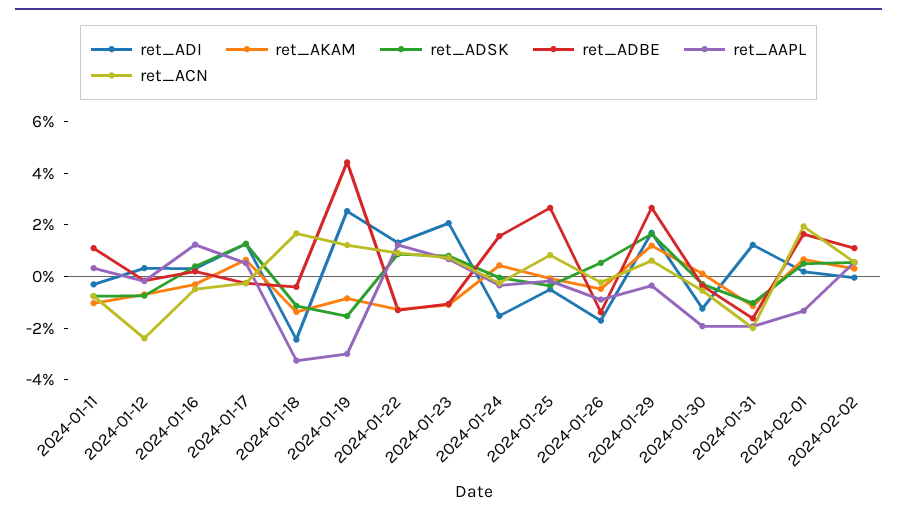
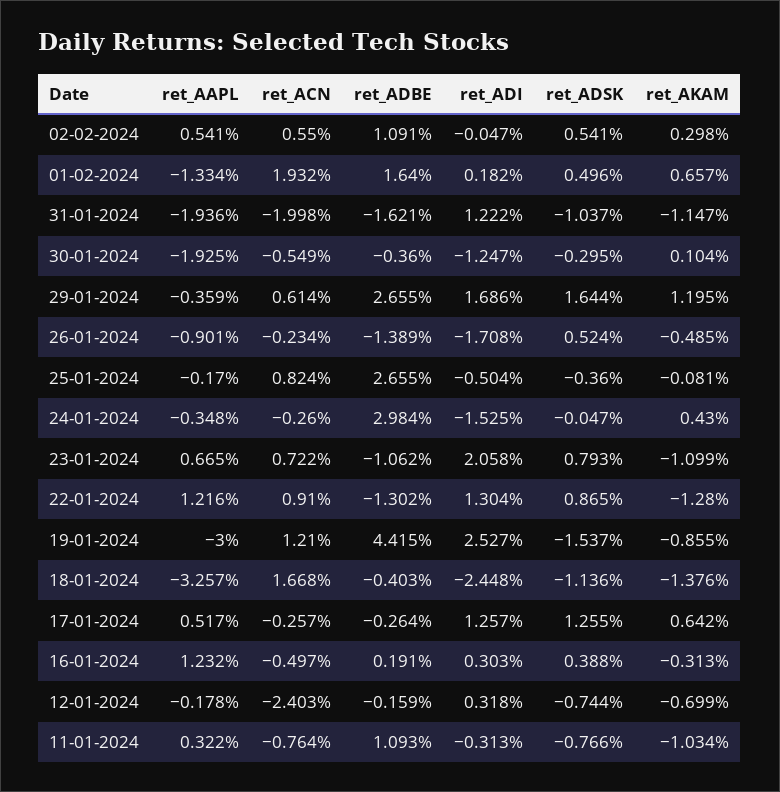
  {
    "ret_ADI": {
      "2024-01-11": -0.313,
      "2024-01-12": 0.318,
      "2024-01-16": 0.303,
      "2024-01-17": 1.257,
      "2024-01-18": -2.448,
      "2024-01-19": 2.527,
      "2024-01-22": 1.304,
      "2024-01-23": 2.058,
      "2024-01-24": -1.525,
      "2024-01-25": -0.504,
      "2024-01-26": -1.708,
      "2024-01-29": 1.686,
      "2024-01-30": -1.247,
      "2024-01-31": 1.222,
      "2024-02-01": 0.182,
      "2024-02-02": -0.047
    },
    "ret_AKAM": {
      "2024-01-11": -1.034,
      "2024-01-12": -0.699,
      "2024-01-16": -0.313,
      "2024-01-17": 0.642,
      "2024-01-18": -1.376,
      "2024-01-19": -0.855,
      "2024-01-22": -1.28,
      "2024-01-23": -1.099,
      "2024-01-24": 0.43,
      "2024-01-25": -0.081,
      "2024-01-26": -0.485,
      "2024-01-29": 1.195,
      "2024-01-30": 0.104,
      "2024-01-31": -1.147,
      "2024-02-01": 0.657,
      "2024-02-02": 0.298
    },
    "ret_ADSK": {
      "2024-01-11": -0.766,
      "2024-01-12": -0.744,
      "2024-01-16": 0.388,
      "2024-01-17": 1.255,
      "2024-01-18": -1.136,
      "2024-01-19": -1.537,
      "2024-01-22": 0.865,
      "2024-01-23": 0.793,
      "2024-01-24": -0.047,
      "2024-01-25": -0.36,
      "2024-01-26": 0.524,
      "2024-01-29": 1.644,
      "2024-01-30": -0.295,
      "2024-01-31": -1.037,
      "2024-02-01": 0.496,
      "2024-02-02": 0.541
    },
    "ret_ADBE": {
      "2024-01-11": 1.093,
      "2024-01-12": -0.159,
      "2024-01-16": 0.191,
      "2024-01-17": -0.264,
      "2024-01-18": -0.403,
      "2024-01-19": 4.415,
      "2024-01-22": -1.302,
      "2024-01-23": -1.062,
-     "2024-01-24": 1.5,
+     "2024-01-24": 2.984,
      "2024-01-25": 2.655,
      "2024-01-26": -1.389,
      "2024-01-29": 2.655,
      "2024-01-30": -0.36,
      "2024-01-31": -1.621,
      "2024-02-01": 1.64,
      "2024-02-02": 1.091
    },
    "ret_AAPL": {
      "2024-01-11": 0.322,
      "2024-01-12": -0.178,
      "2024-01-16": 1.232,
      "2024-01-17": 0.517,
      "2024-01-18": -3.257,
      "2024-01-19": -3,
      "2024-01-22": 1.216,
      "2024-01-23": 0.665,
      "2024-01-24": -0.348,
      "2024-01-25": -0.17,
      "2024-01-26": -0.901,
      "2024-01-29": -0.359,
      "2024-01-30": -1.925,
      "2024-01-31": -1.936,
      "2024-02-01": -1.334,
      "2024-02-02": 0.541
    },
    "ret_ACN": {
      "2024-01-11": -0.764,
      "2024-01-12": -2.403,
      "2024-01-16": -0.497,
      "2024-01-17": -0.257,
      "2024-01-18": 1.668,
      "2024-01-19": 1.21,
      "2024-01-22": 0.91,
      "2024-01-23": 0.722,
      "2024-01-24": -0.26,
      "2024-01-25": 0.824,
      "2024-01-26": -0.234,
      "2024-01-29": 0.614,
      "2024-01-30": -0.549,
      "2024-01-31": -1.998,
      "2024-02-01": 1.932,
      "2024-02-02": 0.55
    }
  }

